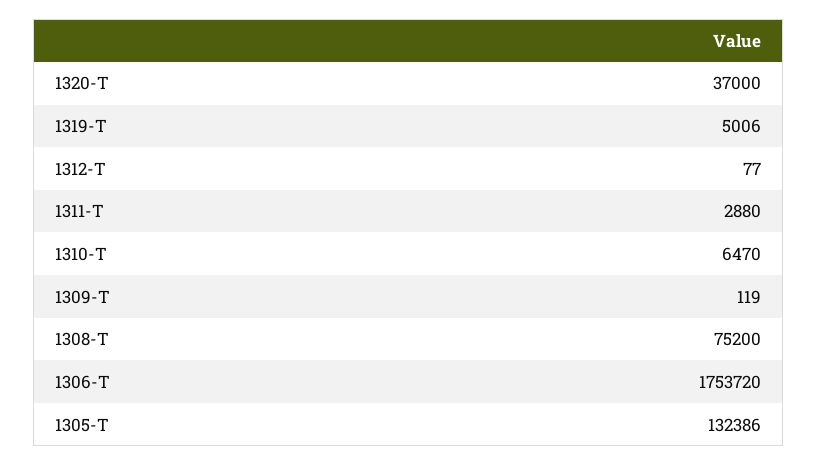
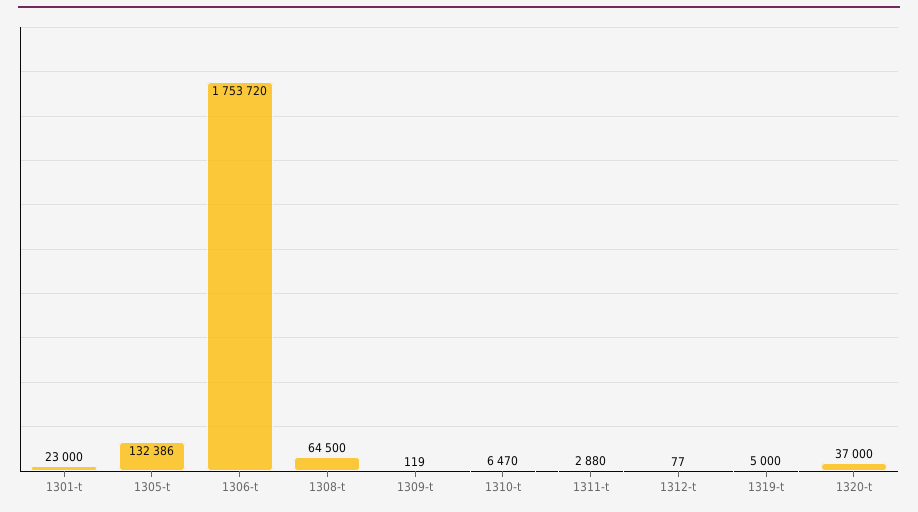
  {
    "1320-T": 37000,
-   "1319-T": 5006,
+   "1319-T": 5000,
    "1312-T": 77,
    "1311-T": 2880,
    "1310-T": 6470,
    "1309-T": 119,
-   "1308-T": 75200,
+   "1308-T": 64500,
    "1306-T": 1753720,
-   "1305-T": 132386
+   "1305-T": 132386,
+   "1301-t": 23000
  }

